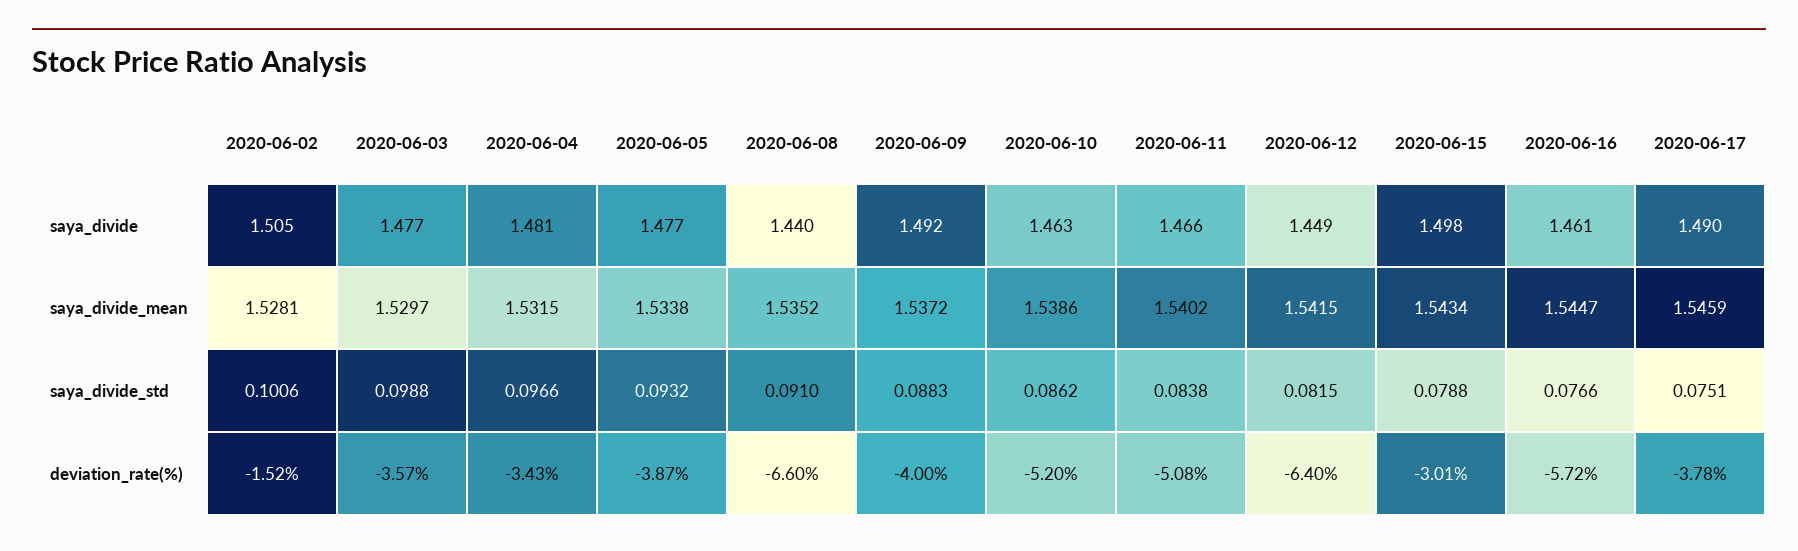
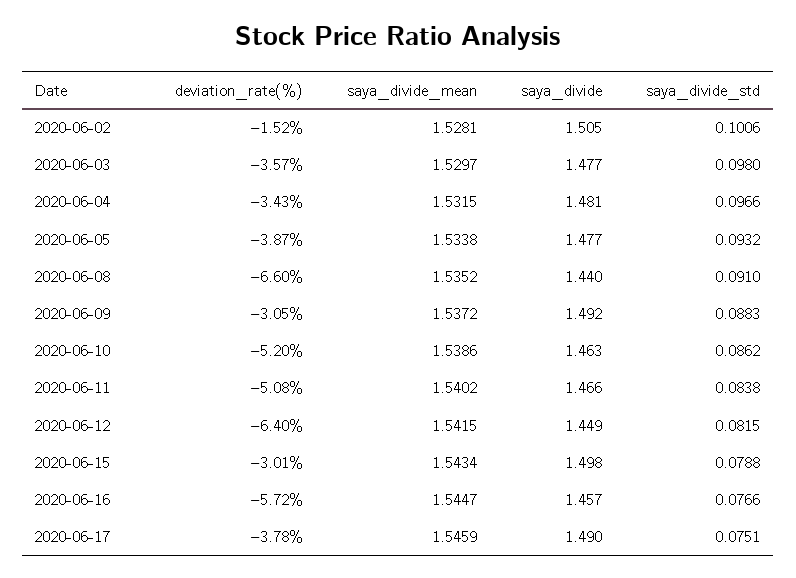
  {
    "2020-06-02": {
      "saya_divide": 1.505,
      "saya_divide_mean": 1.5281,
      "saya_divide_std": 0.1006,
      "deviation_rate(%)": -1.52
    },
    "2020-06-03": {
      "saya_divide": 1.477,
      "saya_divide_mean": 1.5297,
-     "saya_divide_std": 0.0988,
+     "saya_divide_std": 0.098,
      "deviation_rate(%)": -3.57
    },
    "2020-06-04": {
      "saya_divide": 1.481,
      "saya_divide_mean": 1.5315,
      "saya_divide_std": 0.0966,
      "deviation_rate(%)": -3.43
    },
    "2020-06-05": {
      "saya_divide": 1.477,
      "saya_divide_mean": 1.5338,
      "saya_divide_std": 0.0932,
      "deviation_rate(%)": -3.87
    },
    "2020-06-08": {
      "saya_divide": 1.44,
      "saya_divide_mean": 1.5352,
      "saya_divide_std": 0.091,
      "deviation_rate(%)": -6.6
    },
    "2020-06-09": {
      "saya_divide": 1.492,
      "saya_divide_mean": 1.5372,
      "saya_divide_std": 0.0883,
-     "deviation_rate(%)": -4
+     "deviation_rate(%)": -3.05
    },
    "2020-06-10": {
      "saya_divide": 1.463,
      "saya_divide_mean": 1.5386,
      "saya_divide_std": 0.0862,
      "deviation_rate(%)": -5.2
    },
    "2020-06-11": {
      "saya_divide": 1.466,
      "saya_divide_mean": 1.5402,
      "saya_divide_std": 0.0838,
      "deviation_rate(%)": -5.08
    },
    "2020-06-12": {
      "saya_divide": 1.449,
      "saya_divide_mean": 1.5415,
      "saya_divide_std": 0.0815,
      "deviation_rate(%)": -6.4
    },
    "2020-06-15": {
      "saya_divide": 1.498,
      "saya_divide_mean": 1.5434,
      "saya_divide_std": 0.0788,
      "deviation_rate(%)": -3.01
    },
    "2020-06-16": {
-     "saya_divide": 1.461,
+     "saya_divide": 1.457,
      "saya_divide_mean": 1.5447,
      "saya_divide_std": 0.0766,
      "deviation_rate(%)": -5.72
    },
    "2020-06-17": {
      "saya_divide": 1.49,
      "saya_divide_mean": 1.5459,
      "saya_divide_std": 0.0751,
      "deviation_rate(%)": -3.78
    }
  }

